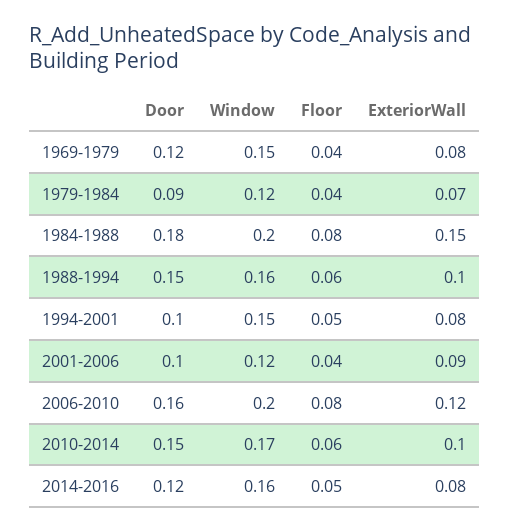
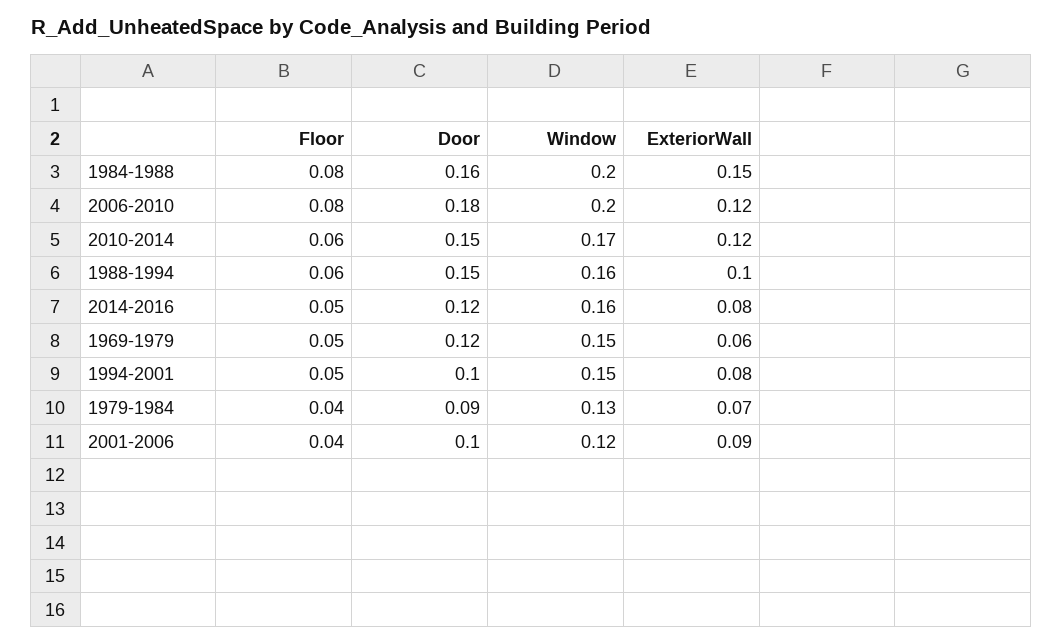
  {
    "Door": {
      "1969-1979": 0.12,
      "1979-1984": 0.09,
-     "1984-1988": 0.18,
+     "1984-1988": 0.16,
      "1988-1994": 0.15,
      "1994-2001": 0.1,
      "2001-2006": 0.1,
-     "2006-2010": 0.16,
+     "2006-2010": 0.18,
      "2010-2014": 0.15,
      "2014-2016": 0.12
    },
    "Window": {
      "1969-1979": 0.15,
-     "1979-1984": 0.12,
+     "1979-1984": 0.13,
      "1984-1988": 0.2,
      "1988-1994": 0.16,
      "1994-2001": 0.15,
      "2001-2006": 0.12,
      "2006-2010": 0.2,
      "2010-2014": 0.17,
      "2014-2016": 0.16
    },
    "Floor": {
-     "1969-1979": 0.04,
+     "1969-1979": 0.05,
      "1979-1984": 0.04,
      "1984-1988": 0.08,
      "1988-1994": 0.06,
      "1994-2001": 0.05,
      "2001-2006": 0.04,
      "2006-2010": 0.08,
      "2010-2014": 0.06,
      "2014-2016": 0.05
    },
    "ExteriorWall": {
-     "1969-1979": 0.08,
+     "1969-1979": 0.06,
      "1979-1984": 0.07,
      "1984-1988": 0.15,
      "1988-1994": 0.1,
      "1994-2001": 0.08,
      "2001-2006": 0.09,
      "2006-2010": 0.12,
-     "2010-2014": 0.1,
+     "2010-2014": 0.12,
      "2014-2016": 0.08
    }
  }

